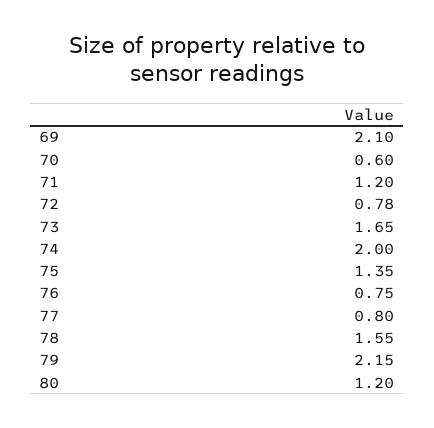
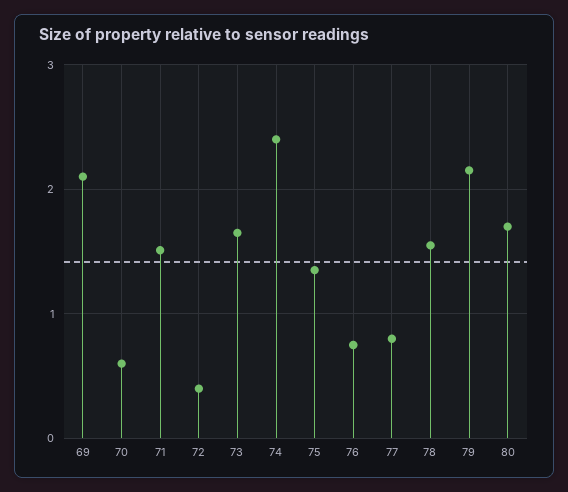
  {
    "69": 2.1,
    "70": 0.6,
-   "71": 1.2,
+   "71": 1.5,
-   "72": 0.78,
+   "72": 0.4,
    "73": 1.65,
-   "74": 2,
+   "74": 2.4,
    "75": 1.35,
    "76": 0.75,
    "77": 0.8,
    "78": 1.55,
    "79": 2.15,
-   "80": 1.2
+   "80": 1.7
  }

